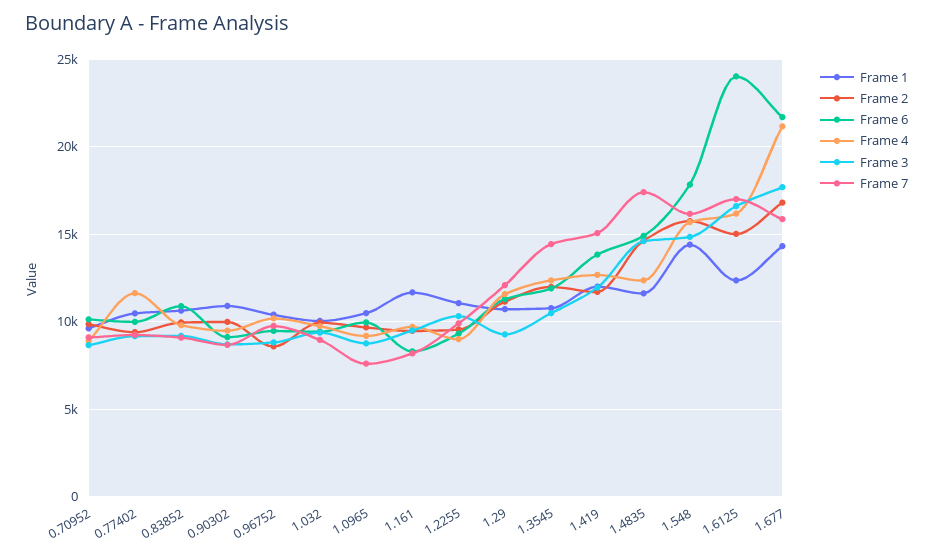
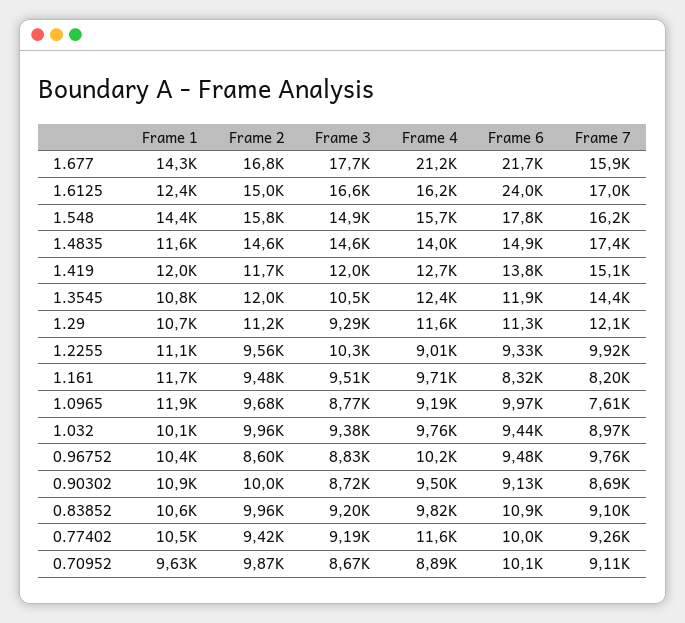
  {
    "Frame 1": {
      "0.70952": 9630,
      "0.77402": 10500,
      "0.83852": 10600,
      "0.90302": 10900,
      "0.96752": 10400,
      "1.032": 10100,
-     "1.0965": 10500,
+     "1.0965": 11900,
      "1.161": 11700,
      "1.2255": 11100,
      "1.29": 10700,
      "1.3545": 10800,
      "1.419": 12000,
      "1.4835": 11600,
      "1.548": 14400,
      "1.6125": 12400,
      "1.677": 14300
    },
    "Frame 2": {
      "0.70952": 9870,
      "0.77402": 9420,
      "0.83852": 9960,
      "0.90302": 10000,
      "0.96752": 8600,
      "1.032": 9960,
      "1.0965": 9680,
      "1.161": 9480,
      "1.2255": 9560,
      "1.29": 11200,
      "1.3545": 12000,
      "1.419": 11700,
      "1.4835": 14600,
      "1.548": 15800,
      "1.6125": 15000,
      "1.677": 16800
    },
    "Frame 6": {
      "0.70952": 10100,
      "0.77402": 10000,
      "0.83852": 10900,
      "0.90302": 9130,
      "0.96752": 9480,
      "1.032": 9440,
      "1.0965": 9970,
      "1.161": 8320,
      "1.2255": 9330,
      "1.29": 11300,
      "1.3545": 11900,
      "1.419": 13800,
      "1.4835": 14900,
      "1.548": 17800,
      "1.6125": 24000,
      "1.677": 21700
    },
    "Frame 4": {
      "0.70952": 8890,
      "0.77402": 11600,
      "0.83852": 9820,
      "0.90302": 9500,
      "0.96752": 10200,
      "1.032": 9760,
      "1.0965": 9190,
      "1.161": 9710,
      "1.2255": 9010,
      "1.29": 11600,
      "1.3545": 12400,
      "1.419": 12700,
-     "1.4835": 12500,
+     "1.4835": 14000,
      "1.548": 15700,
      "1.6125": 16200,
      "1.677": 21200
    },
    "Frame 3": {
      "0.70952": 8670,
      "0.77402": 9190,
      "0.83852": 9200,
      "0.90302": 8720,
      "0.96752": 8830,
      "1.032": 9380,
      "1.0965": 8770,
      "1.161": 9510,
      "1.2255": 10300,
      "1.29": 9290,
      "1.3545": 10500,
      "1.419": 12000,
      "1.4835": 14600,
      "1.548": 14900,
      "1.6125": 16600,
      "1.677": 17700
    },
    "Frame 7": {
      "0.70952": 9110,
      "0.77402": 9260,
      "0.83852": 9100,
      "0.90302": 8690,
      "0.96752": 9760,
      "1.032": 8970,
      "1.0965": 7610,
      "1.161": 8200,
      "1.2255": 9920,
      "1.29": 12100,
      "1.3545": 14400,
      "1.419": 15100,
      "1.4835": 17400,
      "1.548": 16200,
      "1.6125": 17000,
      "1.677": 15900
    }
  }

